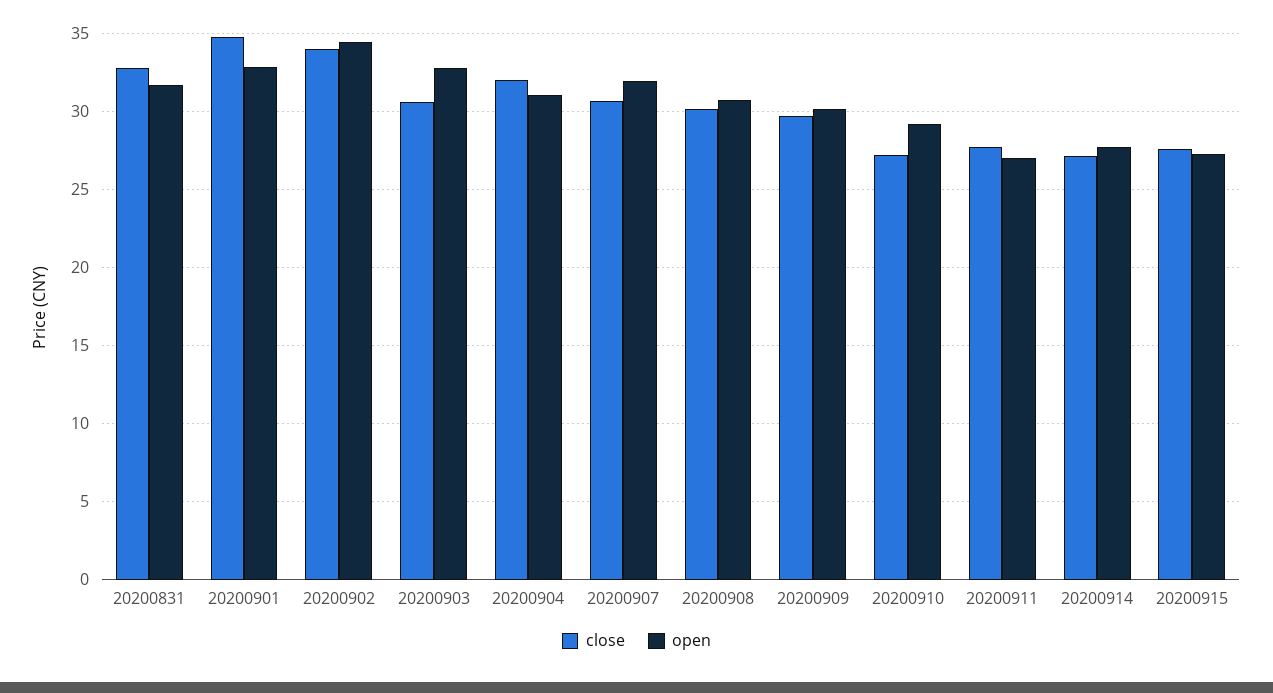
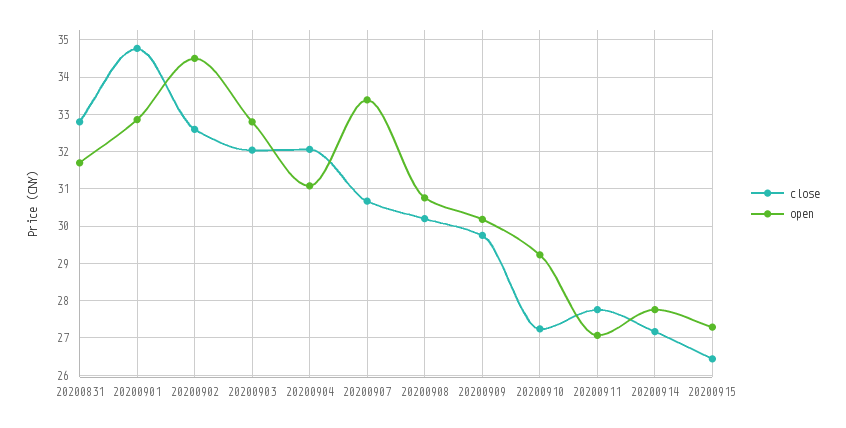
  {
    "close": {
      "20200831": 32.8,
      "20200901": 34.8,
-     "20200902": 34,
+     "20200902": 32.6,
-     "20200903": 30.5,
+     "20200903": 32,
      "20200904": 32,
      "20200907": 30.6,
      "20200908": 30.2,
      "20200909": 29.8,
      "20200910": 27.2,
      "20200911": 27.8,
      "20200914": 27.2,
-     "20200915": 27.5
+     "20200915": 26.4
    },
    "open": {
      "20200831": 31.8,
      "20200901": 32.8,
      "20200902": 34.6,
      "20200903": 32.8,
      "20200904": 31,
-     "20200907": 32,
+     "20200907": 33.4,
      "20200908": 30.8,
      "20200909": 30.2,
      "20200910": 29.2,
      "20200911": 27,
      "20200914": 27.8,
      "20200915": 27.2
    }
  }

